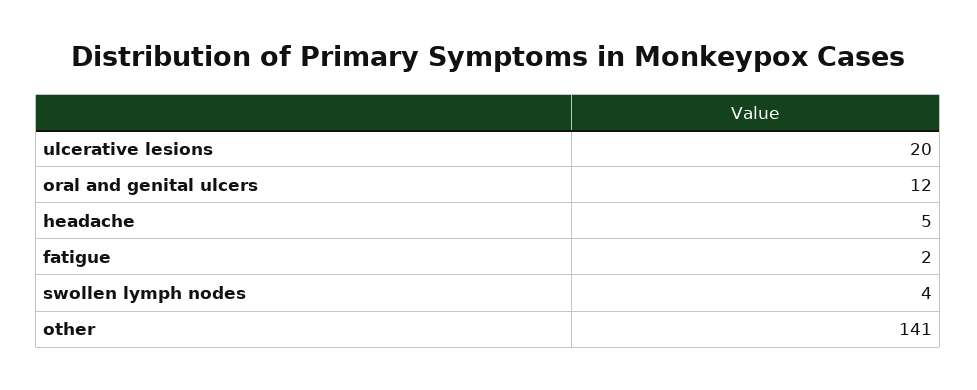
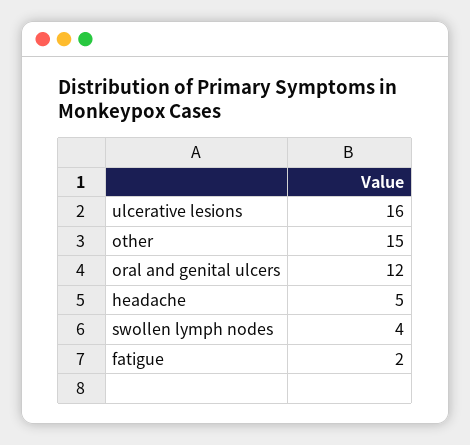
  {
-   "ulcerative lesions": 20,
+   "ulcerative lesions": 16,
    "oral and genital ulcers": 12,
    "headache": 5,
    "fatigue": 2,
    "swollen lymph nodes": 4,
-   "other": 141
+   "other": 15
  }

